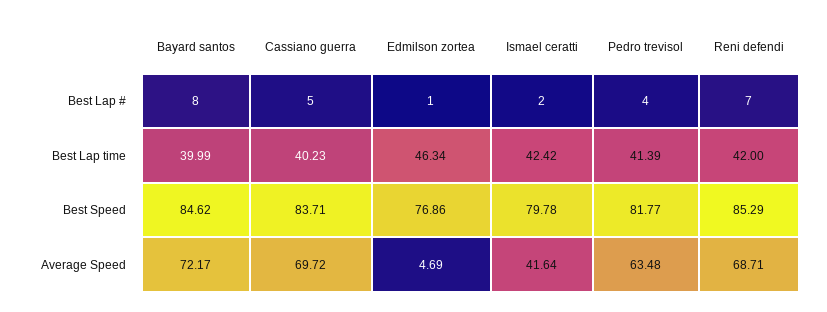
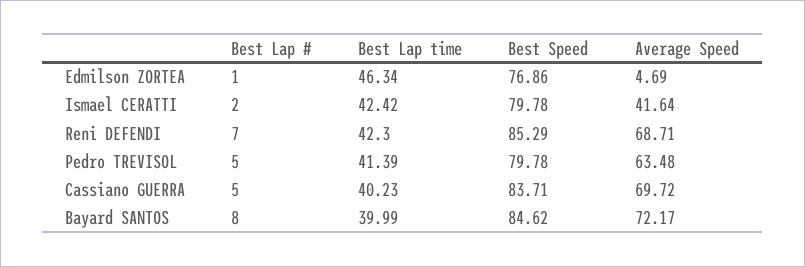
  {
    "Bayard santos": {
      "Best Lap #": 8,
      "Best Lap time": 39.99,
      "Best Speed": 84.62,
      "Average Speed": 72.17
    },
    "Cassiano guerra": {
      "Best Lap #": 5,
      "Best Lap time": 40.23,
      "Best Speed": 83.71,
      "Average Speed": 69.72
    },
    "Edmilson zortea": {
      "Best Lap #": 1,
      "Best Lap time": 46.34,
      "Best Speed": 76.86,
      "Average Speed": 4.69
    },
    "Ismael ceratti": {
      "Best Lap #": 2,
      "Best Lap time": 42.42,
      "Best Speed": 79.78,
      "Average Speed": 41.64
    },
    "Pedro trevisol": {
-     "Best Lap #": 4,
+     "Best Lap #": 5,
      "Best Lap time": 41.39,
-     "Best Speed": 81.77,
+     "Best Speed": 79.78,
      "Average Speed": 63.48
    },
    "Reni defendi": {
      "Best Lap #": 7,
-     "Best Lap time": 42,
+     "Best Lap time": 42.3,
      "Best Speed": 85.29,
      "Average Speed": 68.71
    }
  }

